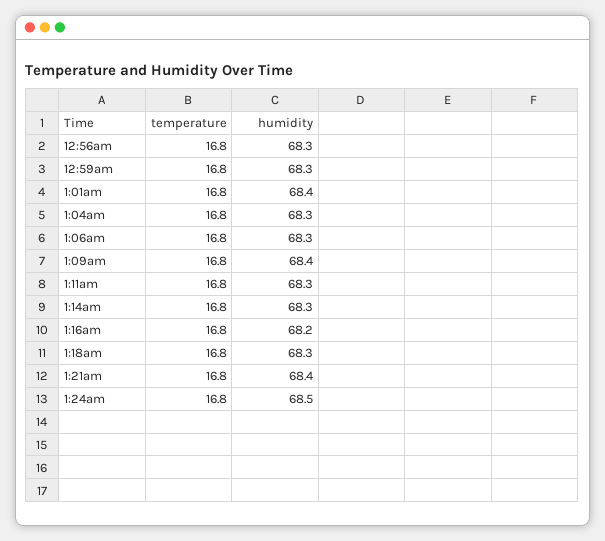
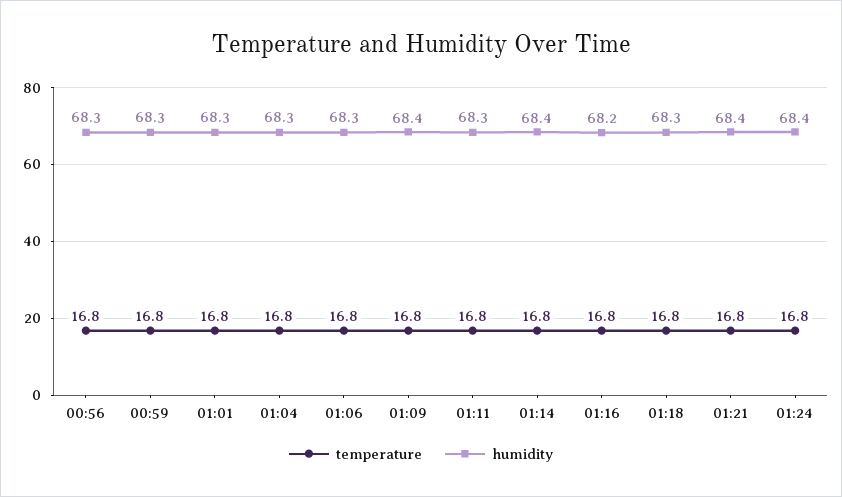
  {
    "temperature": {
      "12:56am": 16.8,
      "12:59am": 16.8,
      "1:01am": 16.8,
      "1:04am": 16.8,
      "1:06am": 16.8,
      "1:09am": 16.8,
      "1:11am": 16.8,
      "1:14am": 16.8,
      "1:16am": 16.8,
      "1:18am": 16.8,
      "1:21am": 16.8,
      "1:24am": 16.8
    },
    "humidity": {
      "12:56am": 68.3,
      "12:59am": 68.3,
-     "1:01am": 68.4,
+     "1:01am": 68.3,
      "1:04am": 68.3,
      "1:06am": 68.3,
      "1:09am": 68.4,
      "1:11am": 68.3,
-     "1:14am": 68.3,
+     "1:14am": 68.4,
      "1:16am": 68.2,
      "1:18am": 68.3,
      "1:21am": 68.4,
-     "1:24am": 68.5
+     "1:24am": 68.4
    }
  }

